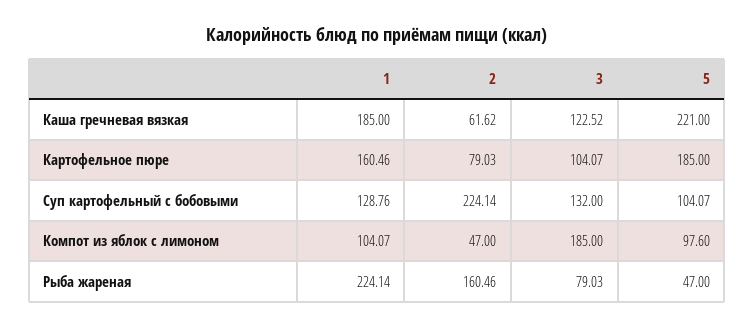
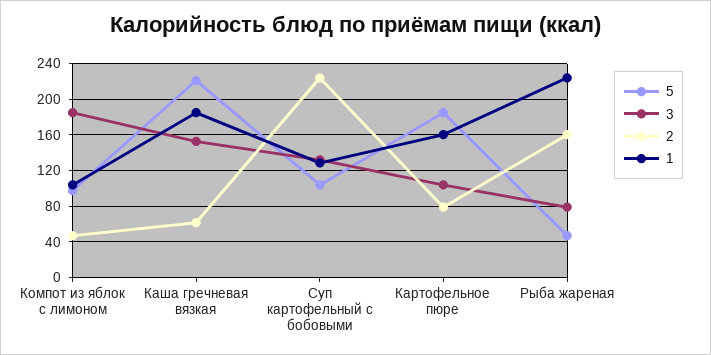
  {
    "1": {
      "Каша гречневая вязкая": 185,
      "Картофельное пюре": 160.46,
      "Суп картофельный с бобовыми": 128.76,
      "Компот из яблок с лимоном": 104.07,
      "Рыба жареная": 224.14
    },
    "2": {
      "Каша гречневая вязкая": 61.62,
      "Картофельное пюре": 79.03,
      "Суп картофельный с бобовыми": 224.14,
      "Компот из яблок с лимоном": 47,
      "Рыба жареная": 160.46
    },
    "3": {
-     "Каша гречневая вязкая": 122.52,
+     "Каша гречневая вязкая": 150,
      "Картофельное пюре": 104.07,
      "Суп картофельный с бобовыми": 132,
      "Компот из яблок с лимоном": 185,
      "Рыба жареная": 79.03
    },
    "5": {
      "Каша гречневая вязкая": 221,
      "Картофельное пюре": 185,
      "Суп картофельный с бобовыми": 104.07,
      "Компот из яблок с лимоном": 97.6,
      "Рыба жареная": 47
    }
  }

